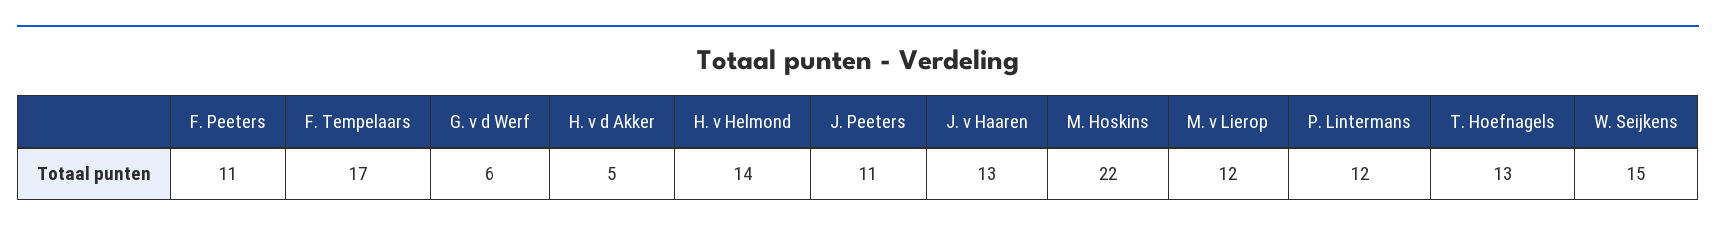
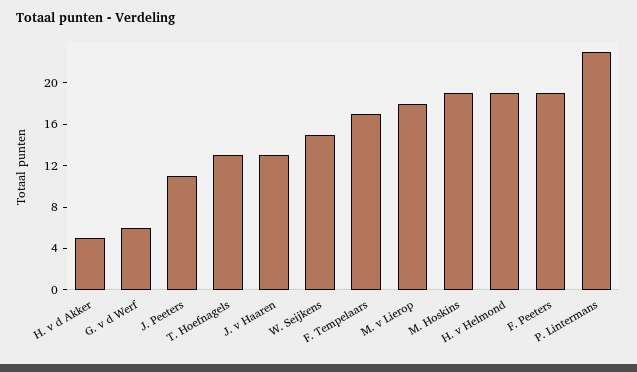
  {
-   "F. Peeters": 11,
+   "F. Peeters": 19,
    "F. Tempelaars": 17,
    "G. v d Werf": 6,
    "H. v d Akker": 5,
-   "H. v Helmond": 14,
+   "H. v Helmond": 19,
    "J. Peeters": 11,
    "J. v Haaren": 13,
-   "M. Hoskins": 22,
+   "M. Hoskins": 19,
-   "M. v Lierop": 12,
+   "M. v Lierop": 18,
-   "P. Lintermans": 12,
+   "P. Lintermans": 23,
    "T. Hoefnagels": 13,
    "W. Seijkens": 15
  }

